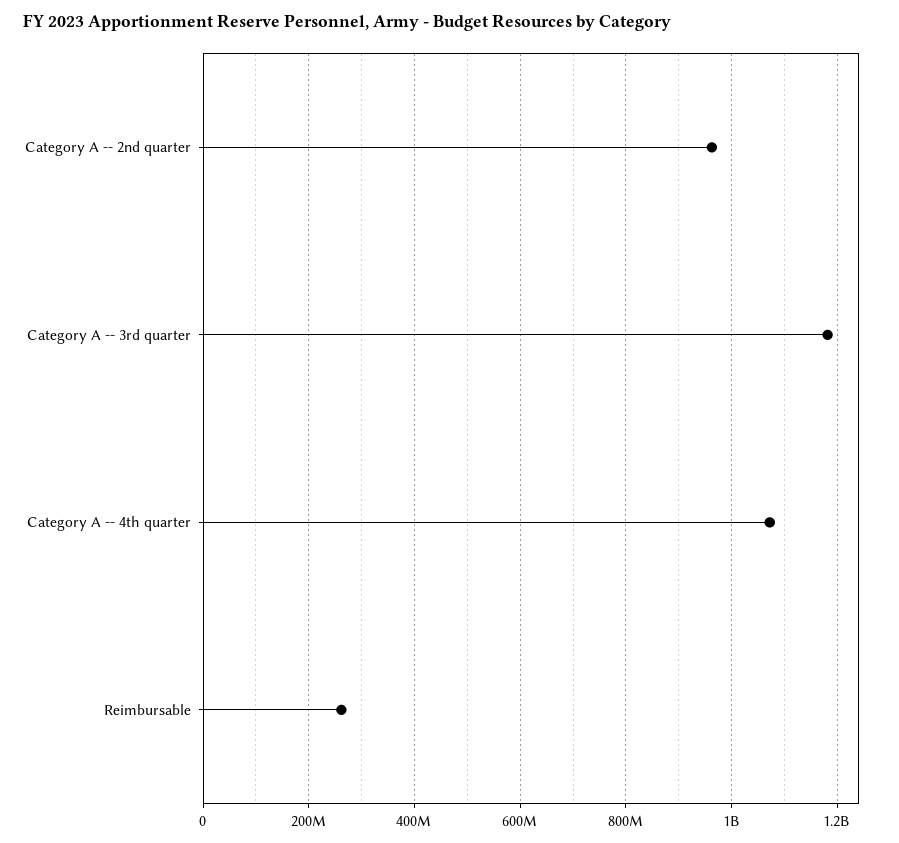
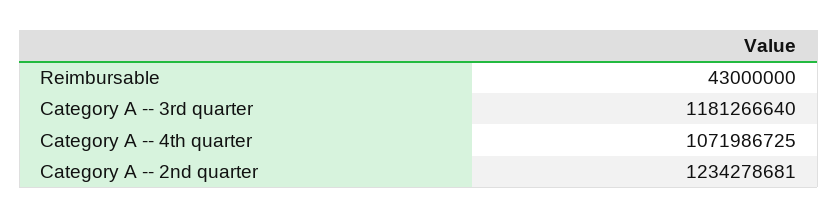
  {
-   "Category A -- 2nd quarter": 960000000,
+   "Category A -- 2nd quarter": 1234278681,
    "Category A -- 3rd quarter": 1181266640,
    "Category A -- 4th quarter": 1071986725,
-   "Reimbursable": 260000000
+   "Reimbursable": 43000000
  }

